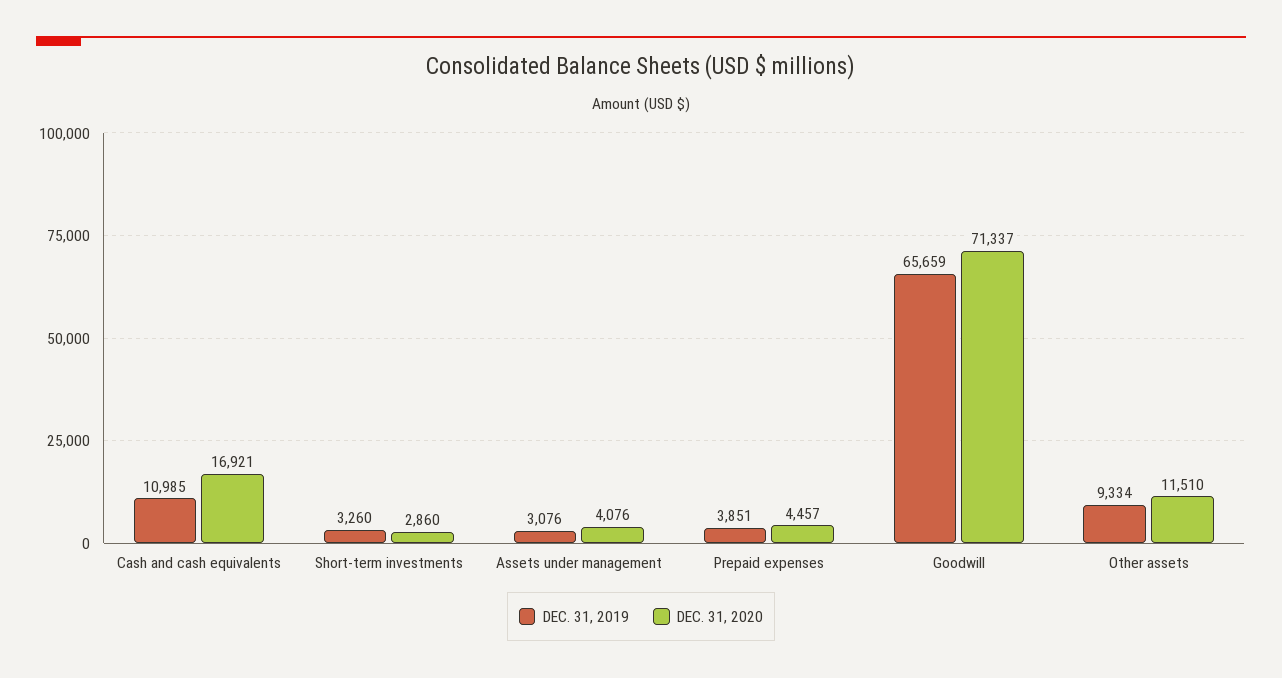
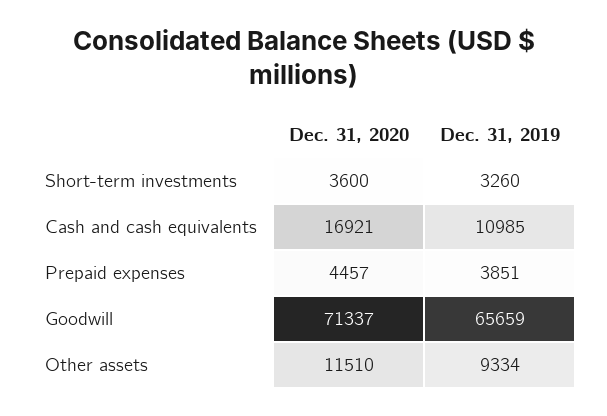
  {
    "DEC. 31, 2019": {
      "Cash and cash equivalents": 10985,
      "Short-term investments": 3260,
-     "Assets under management": 3076,
      "Prepaid expenses": 3851,
      "Goodwill": 65659,
      "Other assets": 9334
    },
    "DEC. 31, 2020": {
      "Cash and cash equivalents": 16921,
-     "Short-term investments": 2860,
+     "Short-term investments": 3600,
-     "Assets under management": 4076,
      "Prepaid expenses": 4457,
      "Goodwill": 71337,
      "Other assets": 11510
    }
  }

